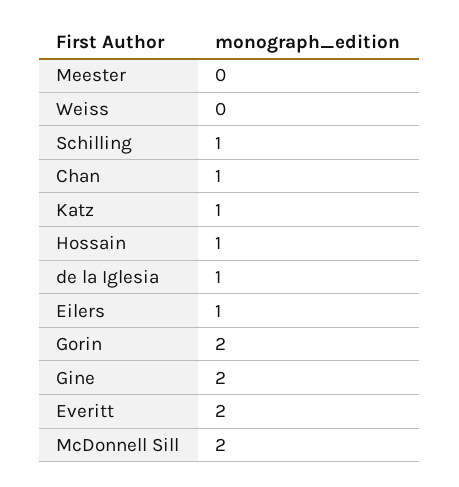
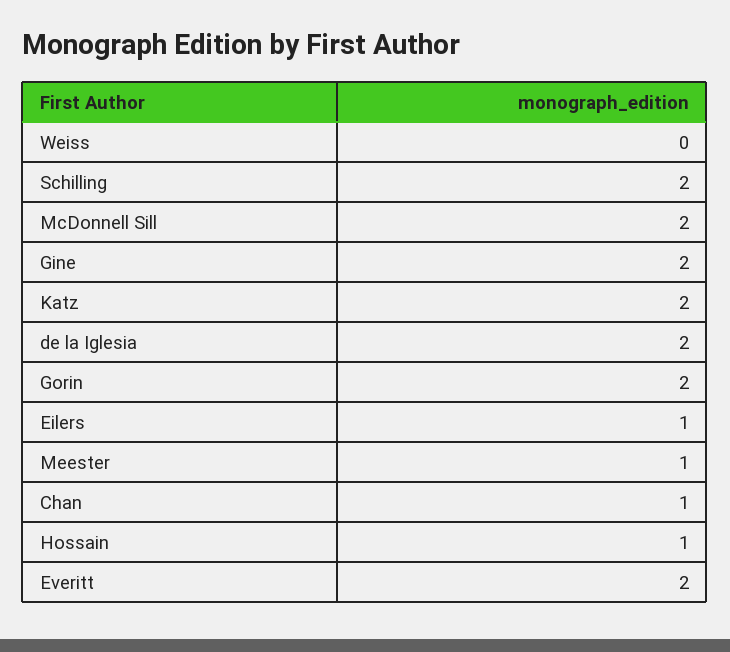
  {
-   "Meester": 0,
+   "Meester": 1,
    "Weiss": 0,
-   "Schilling": 1,
+   "Schilling": 2,
    "Chan": 1,
-   "Katz": 1,
+   "Katz": 2,
    "Hossain": 1,
-   "de la Iglesia": 1,
+   "de la Iglesia": 2,
    "Eilers": 1,
    "Gorin": 2,
    "Gine": 2,
    "Everitt": 2,
    "McDonnell Sill": 2
  }

